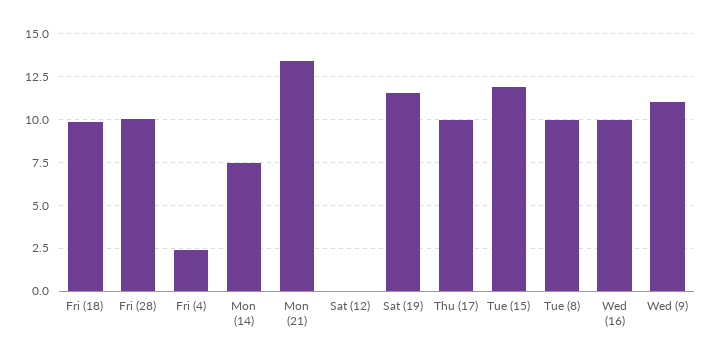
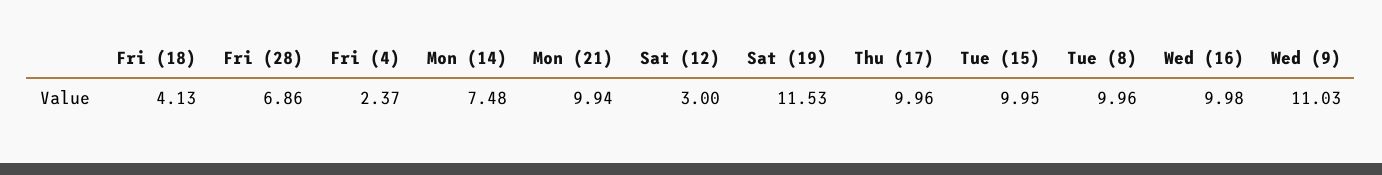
  {
-   "Fri (18)": 10,
+   "Fri (18)": 4.13,
-   "Fri (28)": 10,
+   "Fri (28)": 6.86,
    "Fri (4)": 2.37,
    "Mon (14)": 7.48,
-   "Mon (21)": 13.5,
+   "Mon (21)": 9.94,
-   "Sat (12)": 0,
+   "Sat (12)": 3,
    "Sat (19)": 11.53,
    "Thu (17)": 9.96,
-   "Tue (15)": 12,
+   "Tue (15)": 9.95,
    "Tue (8)": 9.96,
    "Wed (16)": 9.98,
    "Wed (9)": 11.03
  }

